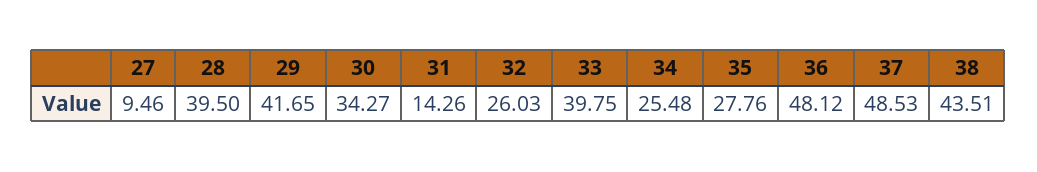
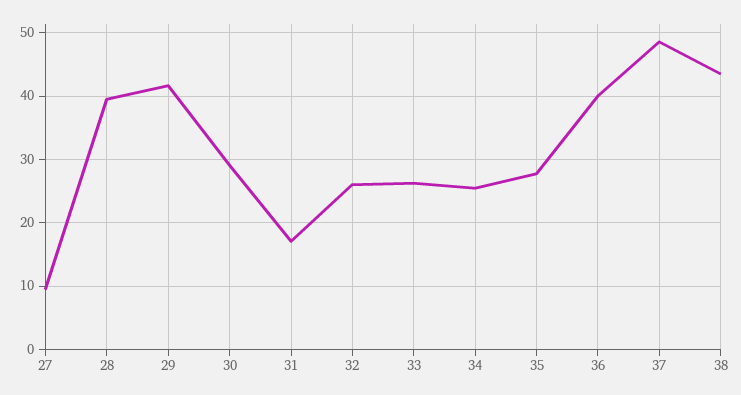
  {
    "27": 9.46,
    "28": 39.5,
    "29": 41.65,
-   "30": 34.27,
+   "30": 29,
-   "31": 14.26,
+   "31": 17,
    "32": 26.03,
-   "33": 39.75,
+   "33": 26,
    "34": 25.48,
    "35": 27.76,
-   "36": 48.12,
+   "36": 40,
    "37": 48.53,
    "38": 43.51
  }

